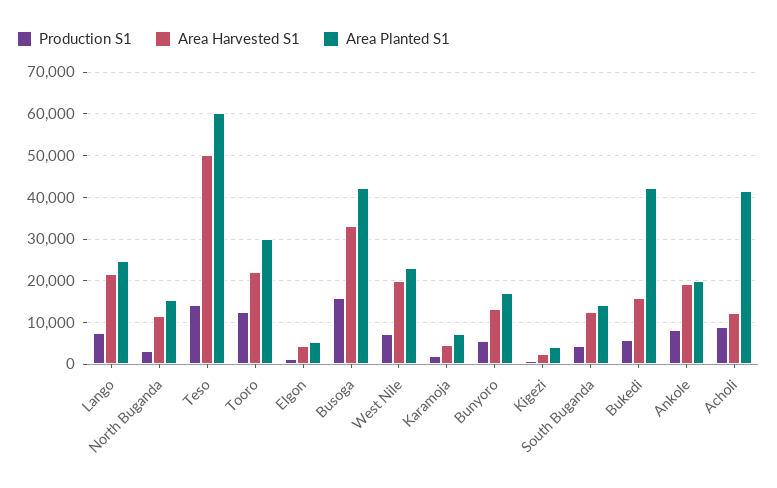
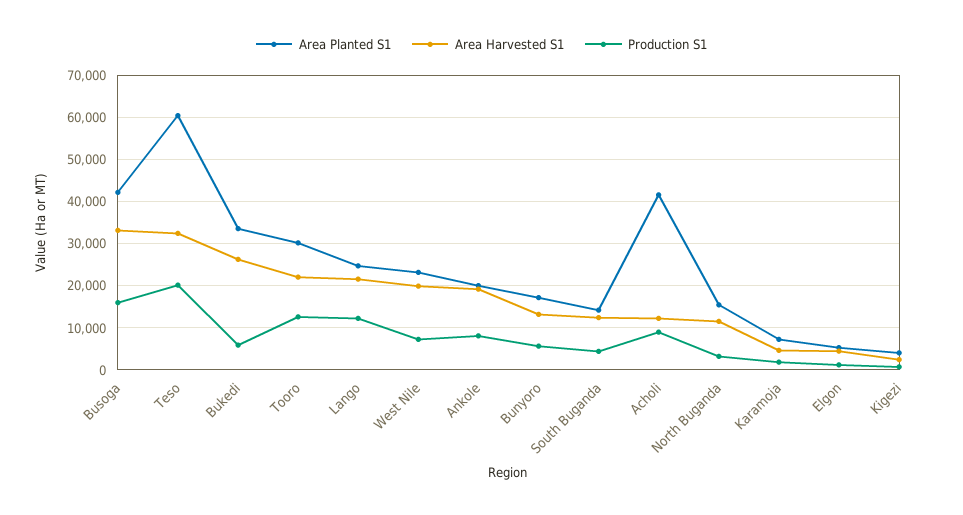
  {
    "Production S1": {
-     "Lango": 8000,
+     "Lango": 12000,
      "North Buganda": 4000,
-     "Teso": 14000,
+     "Teso": 20000,
      "Tooro": 12000,
      "Elgon": 2000,
      "Busoga": 16000,
      "West Nile": 8000,
      "Karamoja": 2000,
      "Bunyoro": 6000,
      "Kigezi": 0,
      "South Buganda": 4000,
      "Bukedi": 6000,
      "Ankole": 8000,
      "Acholi": 8000
    },
    "Area Harvested S1": {
      "Lango": 22000,
      "North Buganda": 12000,
-     "Teso": 50000,
+     "Teso": 32000,
      "Tooro": 22000,
      "Elgon": 4000,
      "Busoga": 34000,
      "West Nile": 20000,
      "Karamoja": 4000,
      "Bunyoro": 14000,
      "Kigezi": 2000,
      "South Buganda": 12000,
-     "Bukedi": 16000,
+     "Bukedi": 26000,
      "Ankole": 20000,
      "Acholi": 12000
    },
    "Area Planted S1": {
      "Lango": 24000,
      "North Buganda": 16000,
      "Teso": 60000,
      "Tooro": 30000,
      "Elgon": 6000,
      "Busoga": 42000,
      "West Nile": 24000,
      "Karamoja": 8000,
      "Bunyoro": 18000,
      "Kigezi": 4000,
      "South Buganda": 14000,
-     "Bukedi": 42000,
+     "Bukedi": 34000,
      "Ankole": 20000,
      "Acholi": 42000
    }
  }

